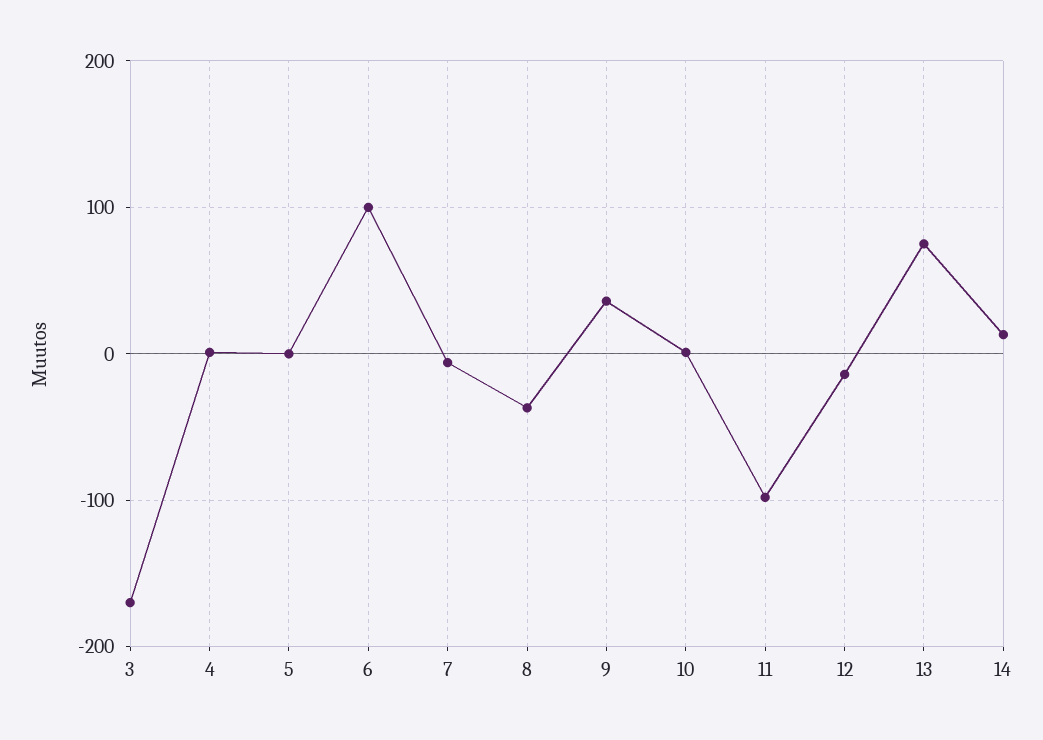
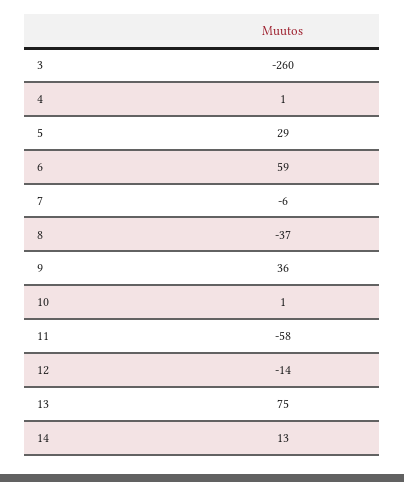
  {
-   "3": -170,
+   "3": -260,
    "4": 1,
-   "5": 0,
+   "5": 29,
-   "6": 100,
+   "6": 59,
    "7": -6,
    "8": -37,
    "9": 36,
    "10": 1,
-   "11": -100,
+   "11": -58,
    "12": -14,
    "13": 75,
    "14": 13
  }

